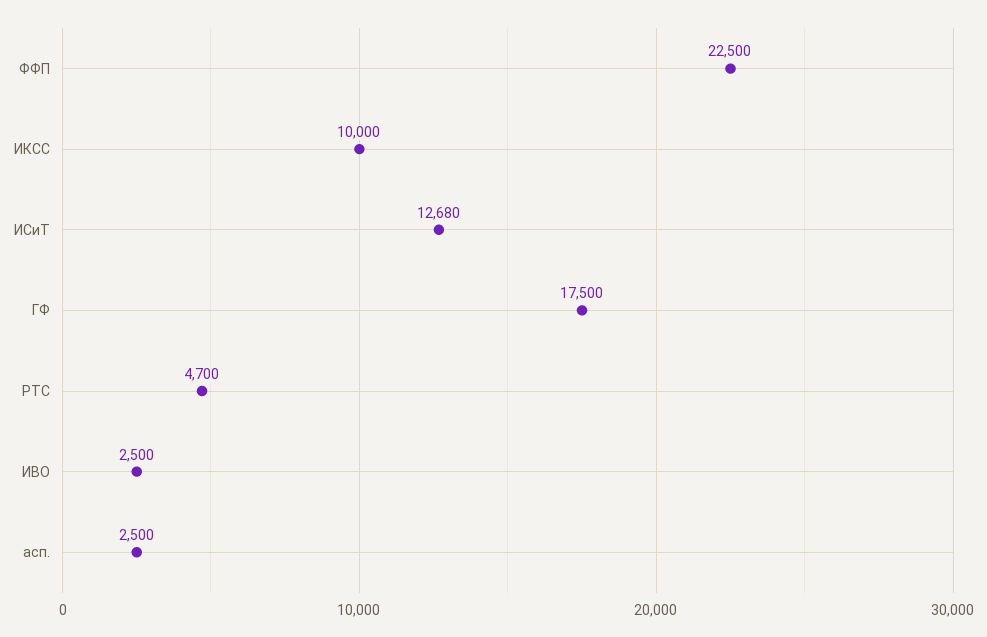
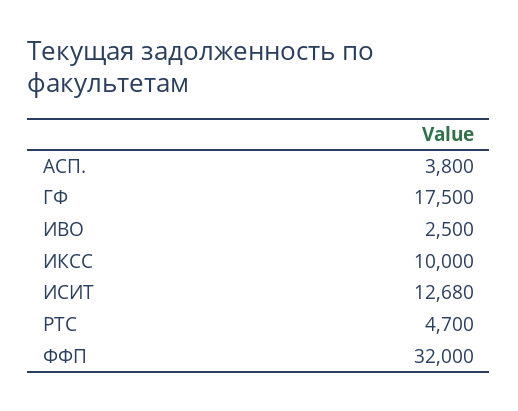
  {
-   "ФФП": 22500,
+   "ФФП": 32000,
    "ИКСС": 10000,
    "ИСиТ": 12680,
    "ГФ": 17500,
    "РТС": 4700,
    "ИВО": 2500,
-   "асп.": 2500
+   "асп.": 3800
  }

